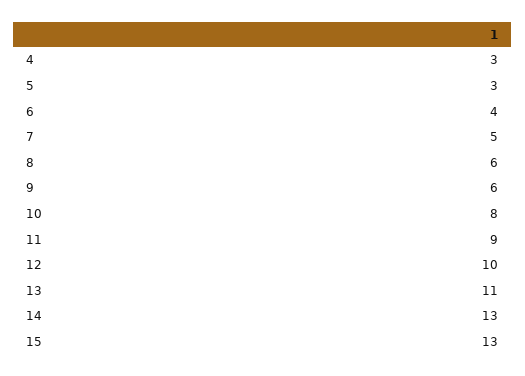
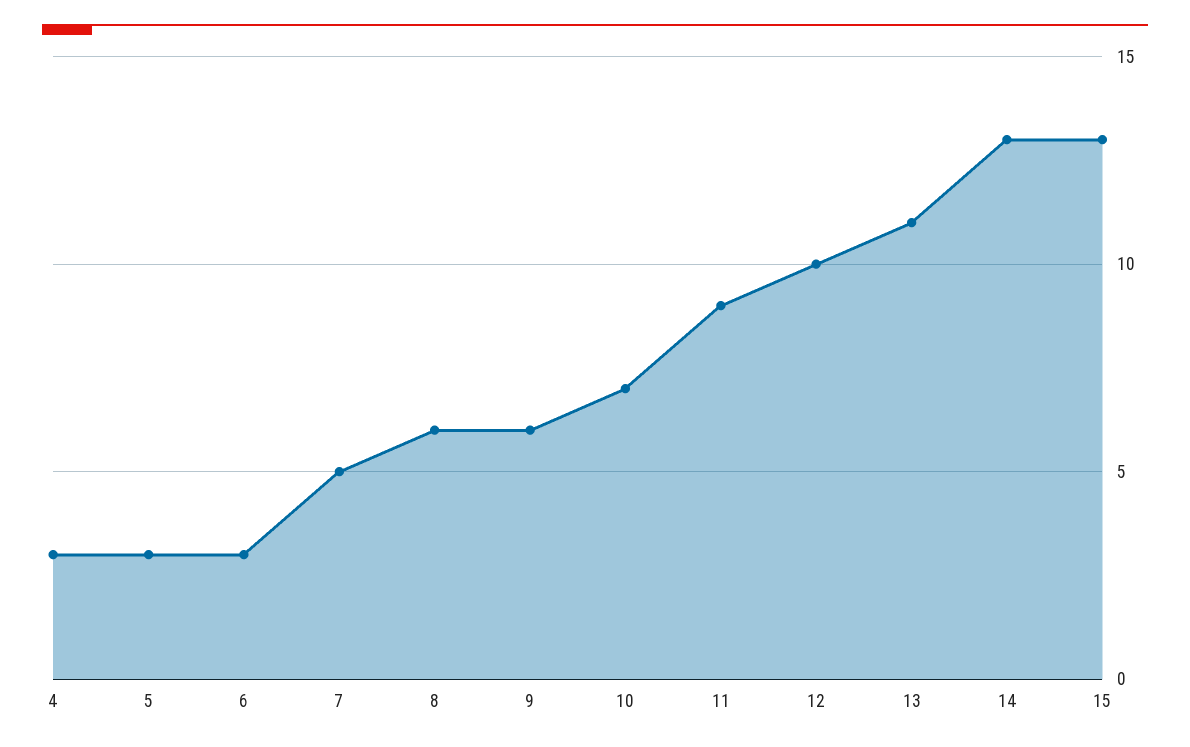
  {
    "4": 3,
    "5": 3,
-   "6": 4,
+   "6": 3,
    "7": 5,
    "8": 6,
    "9": 6,
-   "10": 8,
+   "10": 7,
    "11": 9,
    "12": 10,
    "13": 11,
    "14": 13,
    "15": 13
  }

